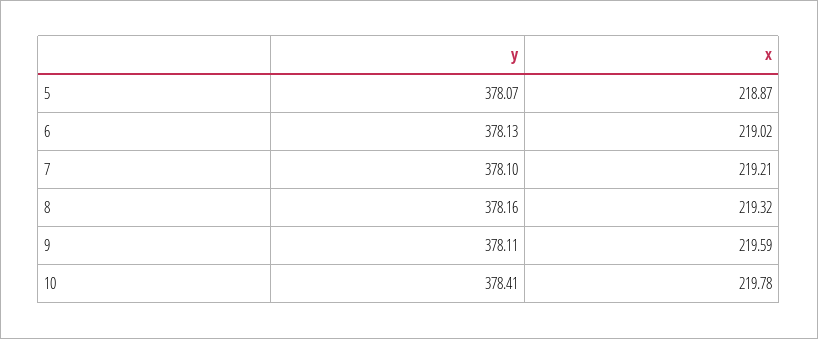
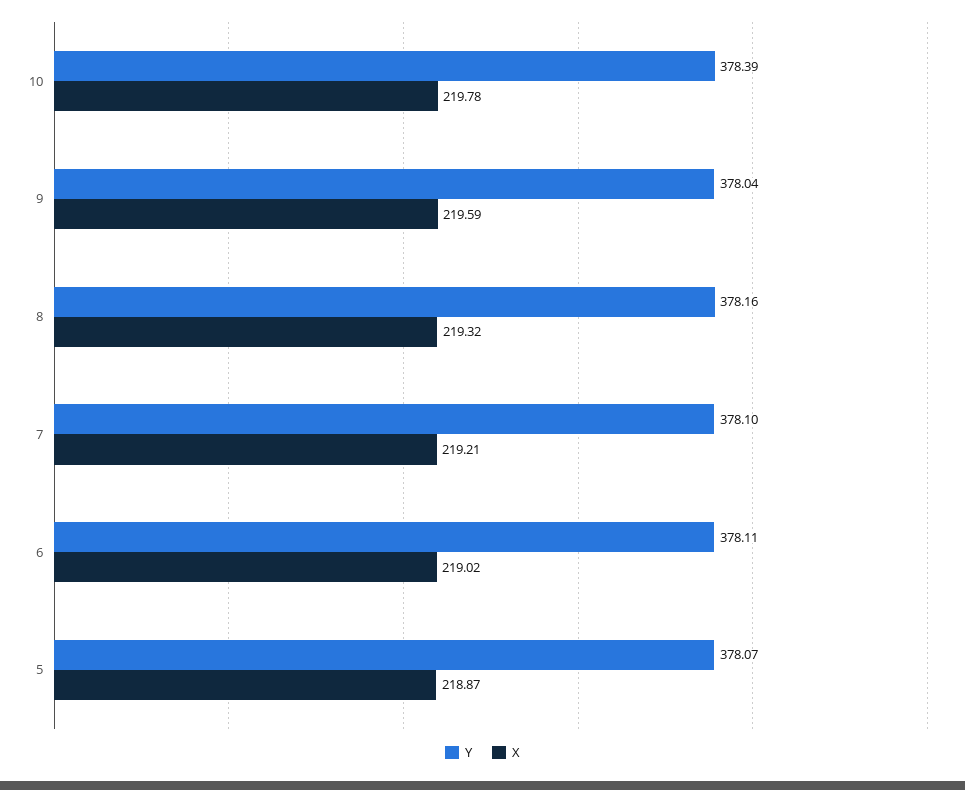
  {
    "y": {
      "5": 378.07,
-     "6": 378.13,
+     "6": 378.11,
      "7": 378.1,
      "8": 378.16,
-     "9": 378.11,
+     "9": 378.04,
-     "10": 378.41
+     "10": 378.39
    },
    "x": {
      "5": 218.87,
      "6": 219.02,
      "7": 219.21,
      "8": 219.32,
      "9": 219.59,
      "10": 219.78
    }
  }

